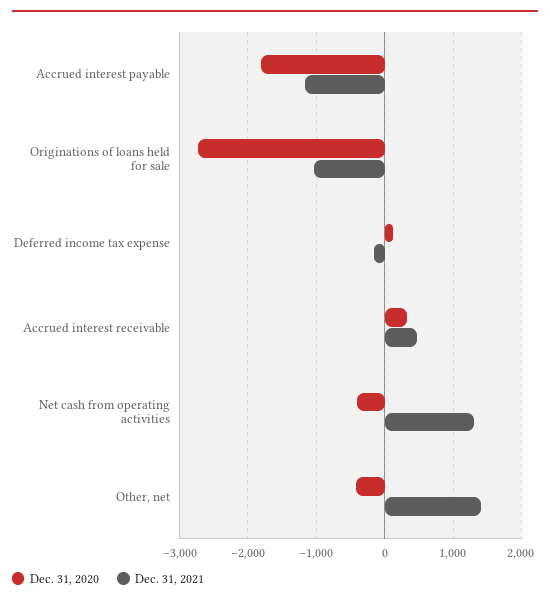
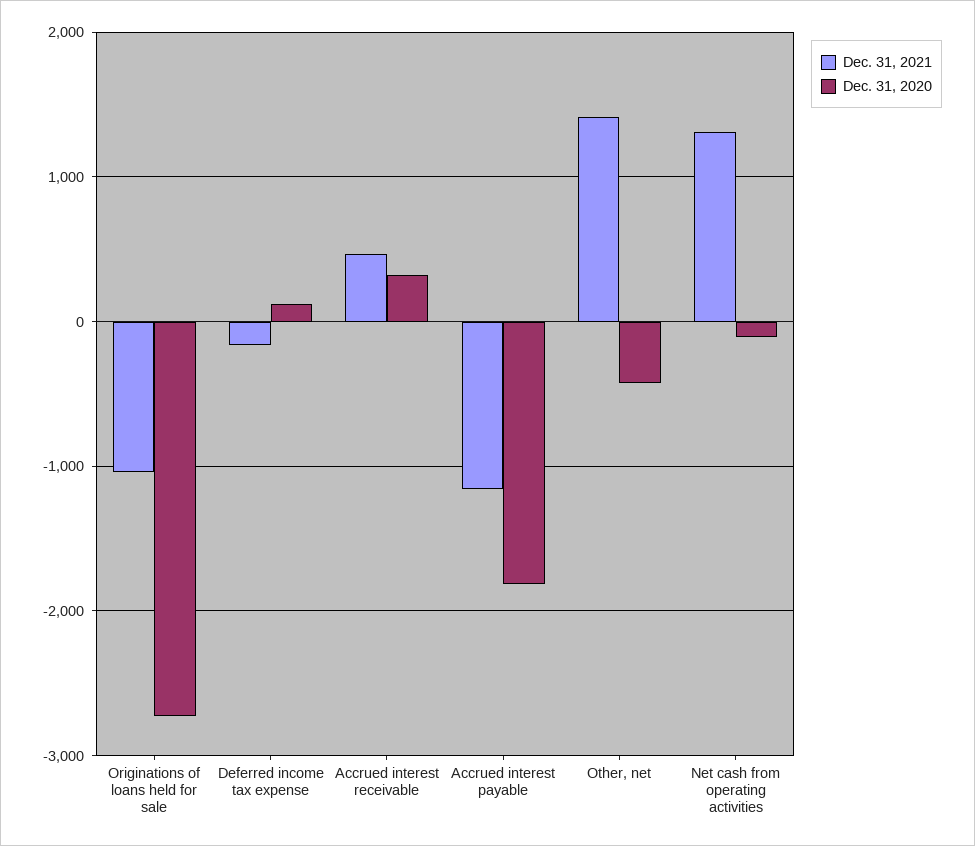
  {
    "Dec. 31, 2020": {
      "Accrued interest payable": -1800,
      "Originations of loans held for sale": -2700,
      "Deferred income tax expense": 100,
      "Accrued interest receivable": 300,
-     "Net cash from operating activities": -400,
+     "Net cash from operating activities": -100,
      "Other, net": -400
    },
    "Dec. 31, 2021": {
      "Accrued interest payable": -1200,
      "Originations of loans held for sale": -1000,
      "Deferred income tax expense": -200,
      "Accrued interest receivable": 500,
      "Net cash from operating activities": 1300,
      "Other, net": 1400
    }
  }

